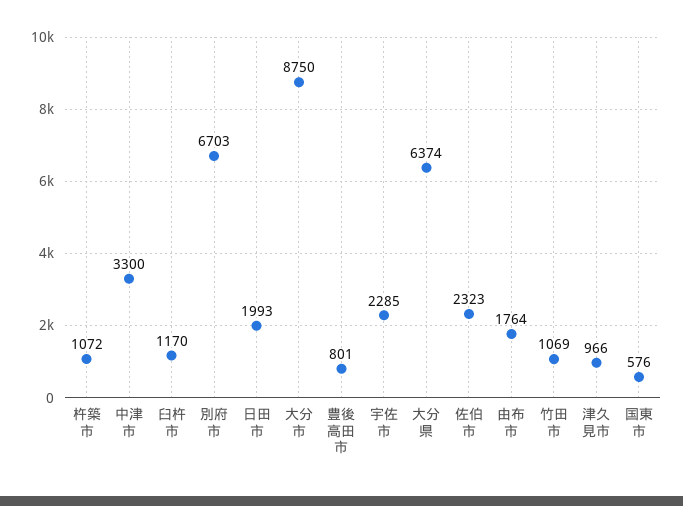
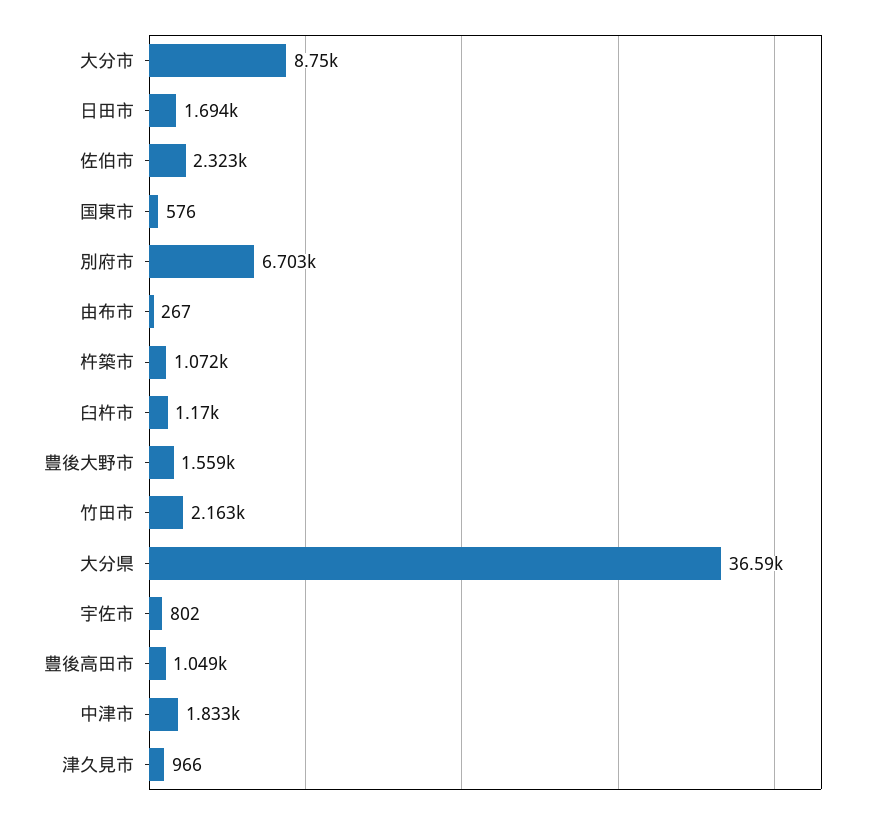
  {
    "杵築市": 1072,
-   "中津市": 3300,
+   "中津市": 1833,
    "臼杵市": 1170,
    "別府市": 6703,
-   "日田市": 1993,
+   "日田市": 1694,
    "大分市": 8750,
-   "豊後高田市": 801,
+   "豊後高田市": 1049,
-   "宇佐市": 2285,
+   "宇佐市": 802,
-   "大分県": 6374,
+   "大分県": 36590,
    "佐伯市": 2323,
-   "由布市": 1764,
+   "由布市": 267,
-   "竹田市": 1069,
+   "竹田市": 2163,
    "津久見市": 966,
-   "国東市": 576
+   "国東市": 576,
+   "豊後大野市": 1559
  }

